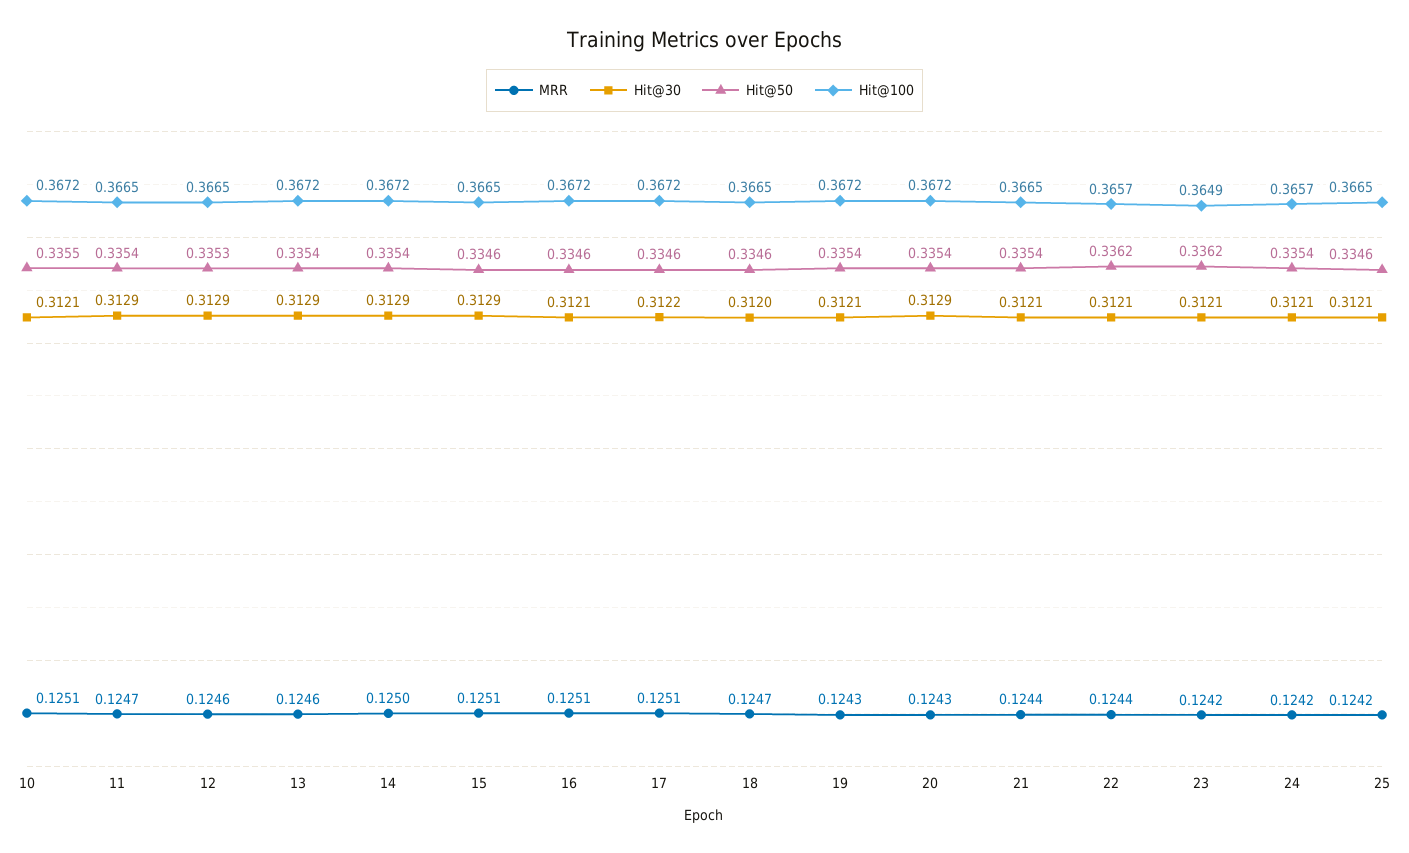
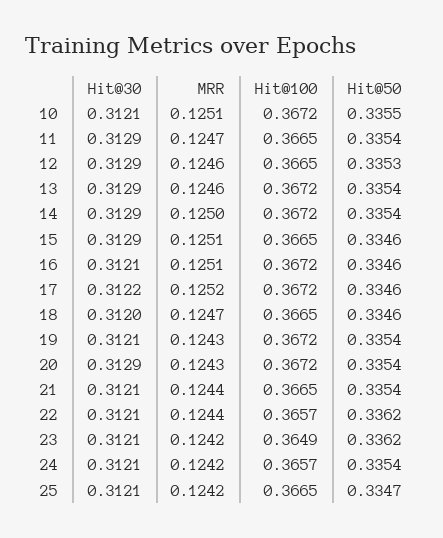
  {
    "MRR": {
      "10": 0.1251,
      "11": 0.1247,
      "12": 0.1246,
      "13": 0.1246,
      "14": 0.125,
      "15": 0.1251,
      "16": 0.1251,
-     "17": 0.1251,
+     "17": 0.1252,
      "18": 0.1247,
      "19": 0.1243,
      "20": 0.1243,
      "21": 0.1244,
      "22": 0.1244,
      "23": 0.1242,
      "24": 0.1242,
      "25": 0.1242
    },
    "Hit@30": {
      "10": 0.3121,
      "11": 0.3129,
      "12": 0.3129,
      "13": 0.3129,
      "14": 0.3129,
      "15": 0.3129,
      "16": 0.3121,
      "17": 0.3122,
      "18": 0.312,
      "19": 0.3121,
      "20": 0.3129,
      "21": 0.3121,
      "22": 0.3121,
      "23": 0.3121,
      "24": 0.3121,
      "25": 0.3121
    },
    "Hit@50": {
      "10": 0.3355,
      "11": 0.3354,
      "12": 0.3353,
      "13": 0.3354,
      "14": 0.3354,
      "15": 0.3346,
      "16": 0.3346,
      "17": 0.3346,
      "18": 0.3346,
      "19": 0.3354,
      "20": 0.3354,
      "21": 0.3354,
      "22": 0.3362,
      "23": 0.3362,
      "24": 0.3354,
-     "25": 0.3346
+     "25": 0.3347
    },
    "Hit@100": {
      "10": 0.3672,
      "11": 0.3665,
      "12": 0.3665,
      "13": 0.3672,
      "14": 0.3672,
      "15": 0.3665,
      "16": 0.3672,
      "17": 0.3672,
      "18": 0.3665,
      "19": 0.3672,
      "20": 0.3672,
      "21": 0.3665,
      "22": 0.3657,
      "23": 0.3649,
      "24": 0.3657,
      "25": 0.3665
    }
  }

